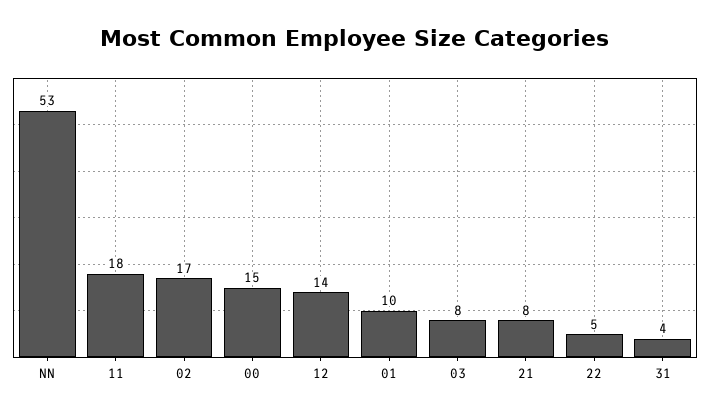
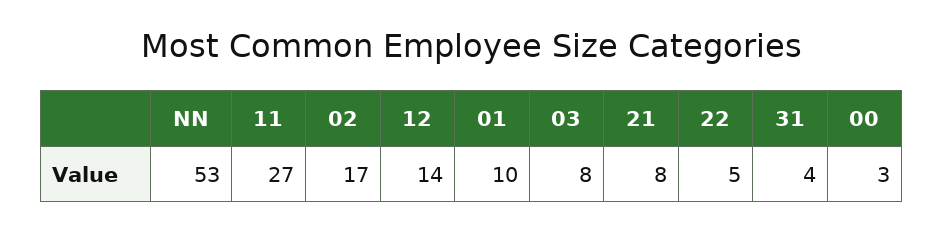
  {
    "NN": 53,
-   "11": 18,
+   "11": 27,
    "02": 17,
-   "00": 15,
+   "00": 3,
    "12": 14,
    "01": 10,
    "03": 8,
    "21": 8,
    "22": 5,
    "31": 4
  }

